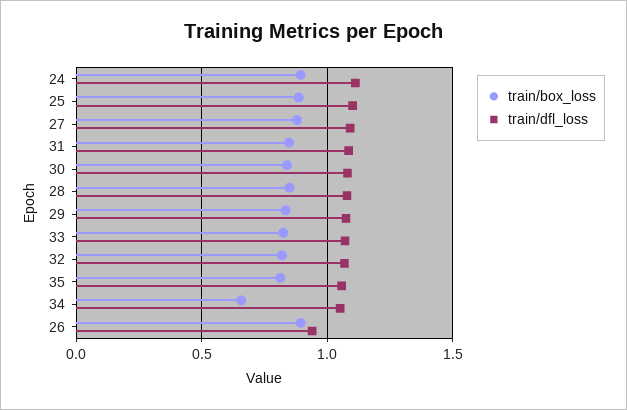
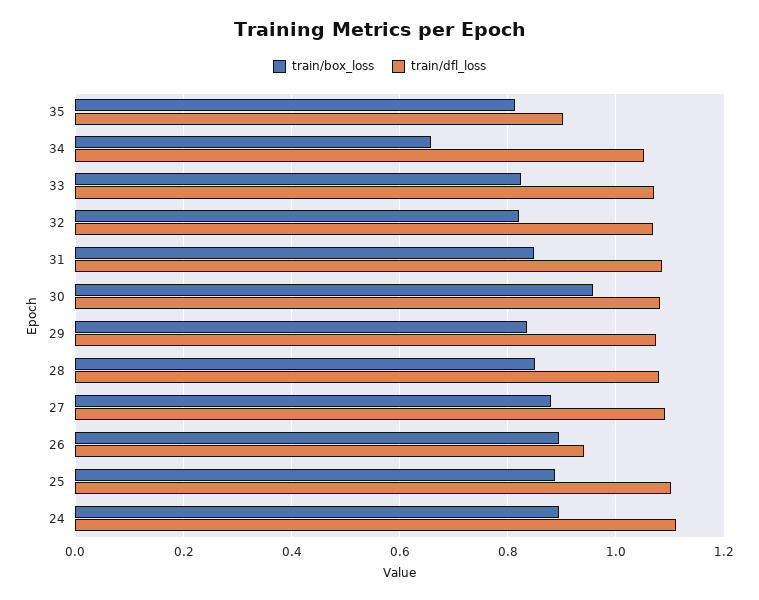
  {
    "train/box_loss": {
      "24": 0.9,
      "25": 0.88,
      "27": 0.88,
      "31": 0.84,
-     "30": 0.85,
+     "30": 0.96,
      "28": 0.86,
      "29": 0.84,
      "33": 0.82,
      "32": 0.82,
      "35": 0.82,
      "34": 0.66,
      "26": 0.9
    },
    "train/dfl_loss": {
      "24": 1.12,
      "25": 1.1,
      "27": 1.1,
      "31": 1.08,
      "30": 1.08,
      "28": 1.08,
      "29": 1.08,
      "33": 1.08,
      "32": 1.06,
-     "35": 1.05,
+     "35": 0.9,
      "34": 1.06,
      "26": 0.94
    }
  }

